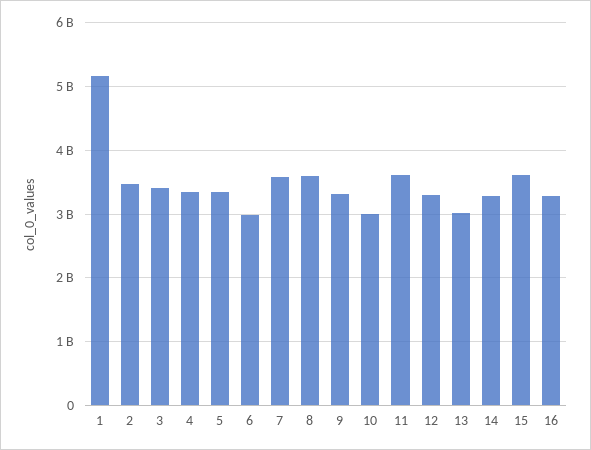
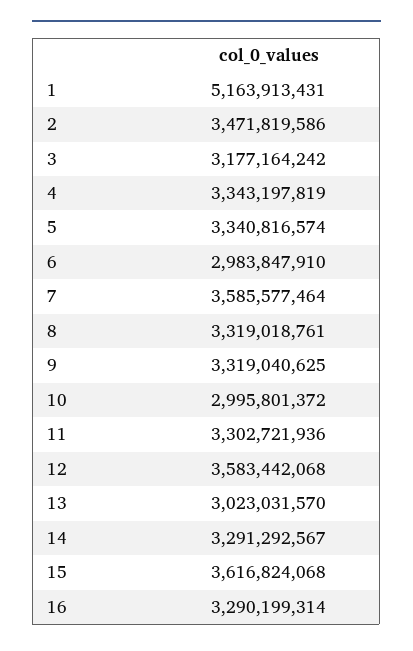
  {
    "1": 5163913431,
    "2": 3471819586,
-   "3": 3400000000,
+   "3": 3177164242,
    "4": 3343197819,
    "5": 3340816574,
    "6": 2983847910,
    "7": 3585577464,
-   "8": 3600000000,
+   "8": 3319018761,
    "9": 3319040625,
    "10": 2995801372,
-   "11": 3600000000,
+   "11": 3302721936,
-   "12": 3300000000,
+   "12": 3583442068,
    "13": 3023031570,
    "14": 3291292567,
    "15": 3616824068,
    "16": 3290199314
  }

